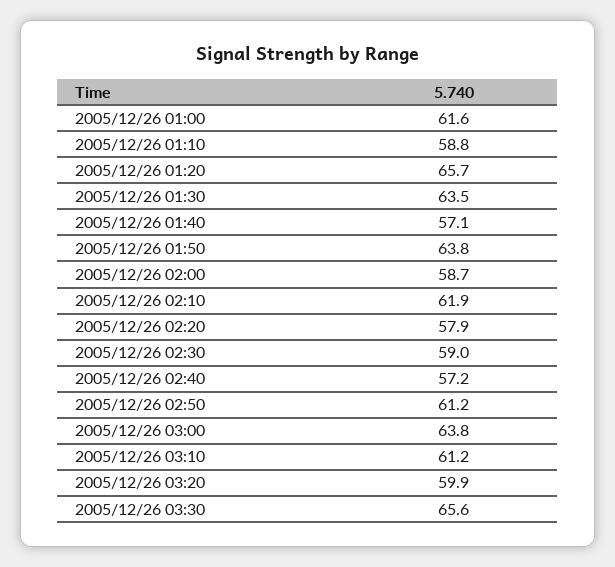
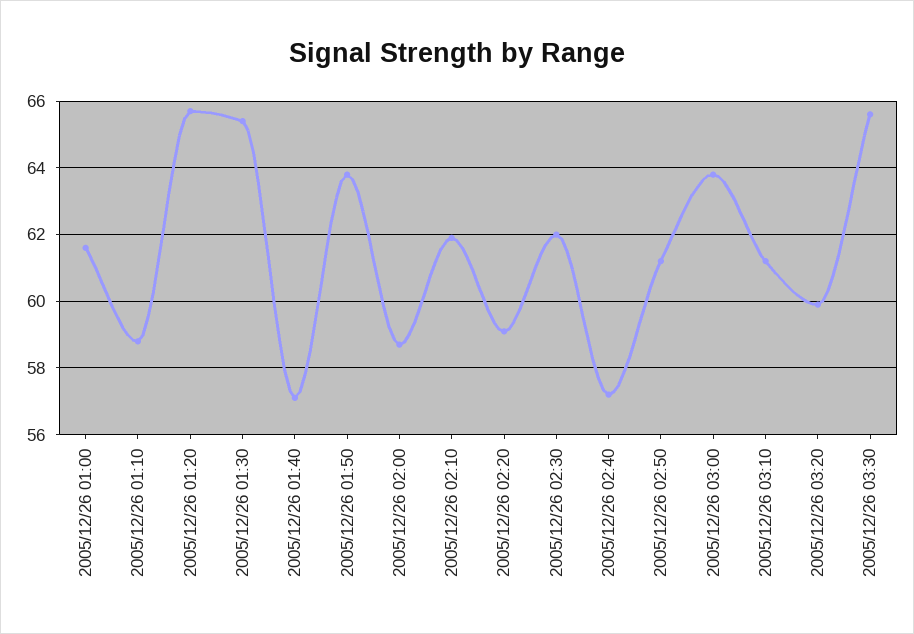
  {
    "2005/12/26 01:00": 61.6,
    "2005/12/26 01:10": 58.8,
    "2005/12/26 01:20": 65.7,
-   "2005/12/26 01:30": 63.5,
+   "2005/12/26 01:30": 65.5,
    "2005/12/26 01:40": 57.1,
    "2005/12/26 01:50": 63.8,
    "2005/12/26 02:00": 58.7,
    "2005/12/26 02:10": 61.9,
-   "2005/12/26 02:20": 57.9,
+   "2005/12/26 02:20": 59,
-   "2005/12/26 02:30": 59,
+   "2005/12/26 02:30": 62,
    "2005/12/26 02:40": 57.2,
    "2005/12/26 02:50": 61.2,
    "2005/12/26 03:00": 63.8,
    "2005/12/26 03:10": 61.2,
    "2005/12/26 03:20": 59.9,
    "2005/12/26 03:30": 65.6
  }

